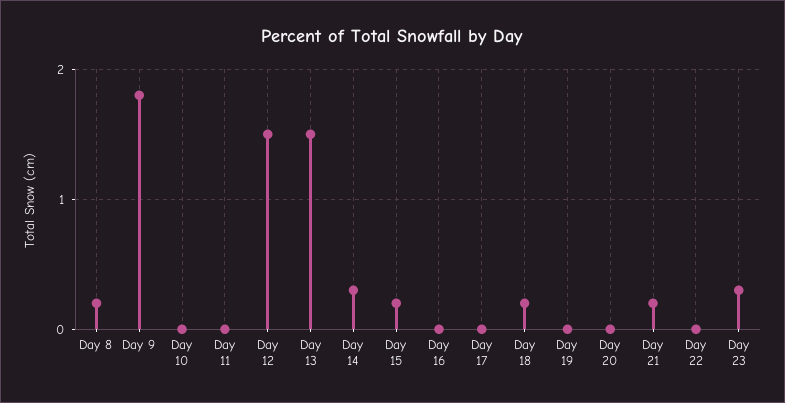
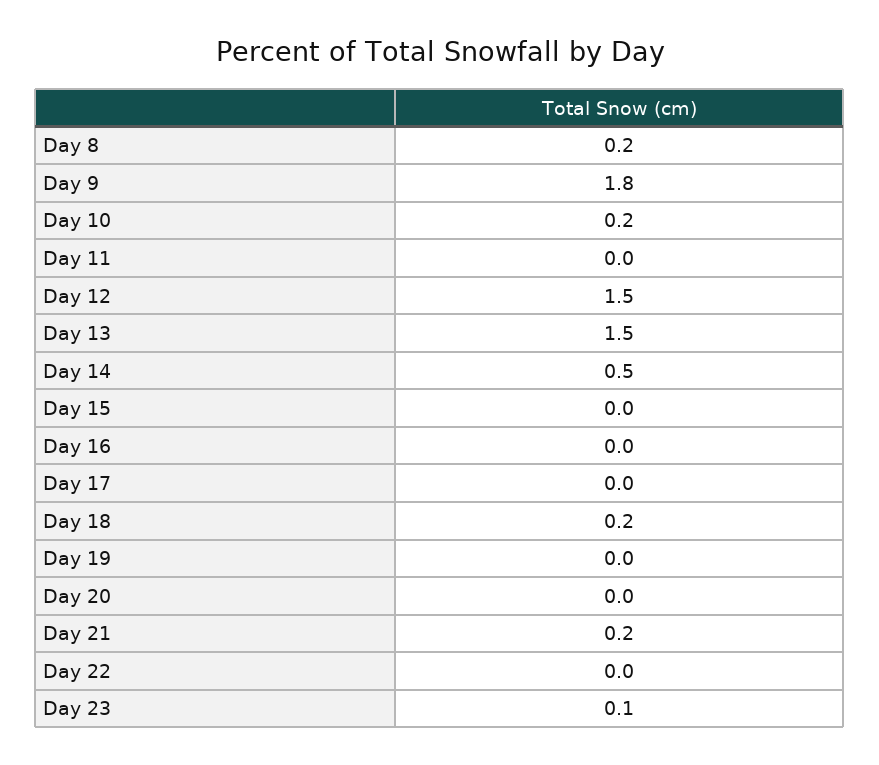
  {
    "Day 8": 0.2,
    "Day 9": 1.8,
-   "Day 10": 0,
+   "Day 10": 0.2,
    "Day 11": 0,
    "Day 12": 1.5,
    "Day 13": 1.5,
-   "Day 14": 0.3,
+   "Day 14": 0.5,
-   "Day 15": 0.2,
+   "Day 15": 0,
    "Day 16": 0,
    "Day 17": 0,
    "Day 18": 0.2,
    "Day 19": 0,
    "Day 20": 0,
    "Day 21": 0.2,
    "Day 22": 0,
-   "Day 23": 0.3
+   "Day 23": 0.1
  }

